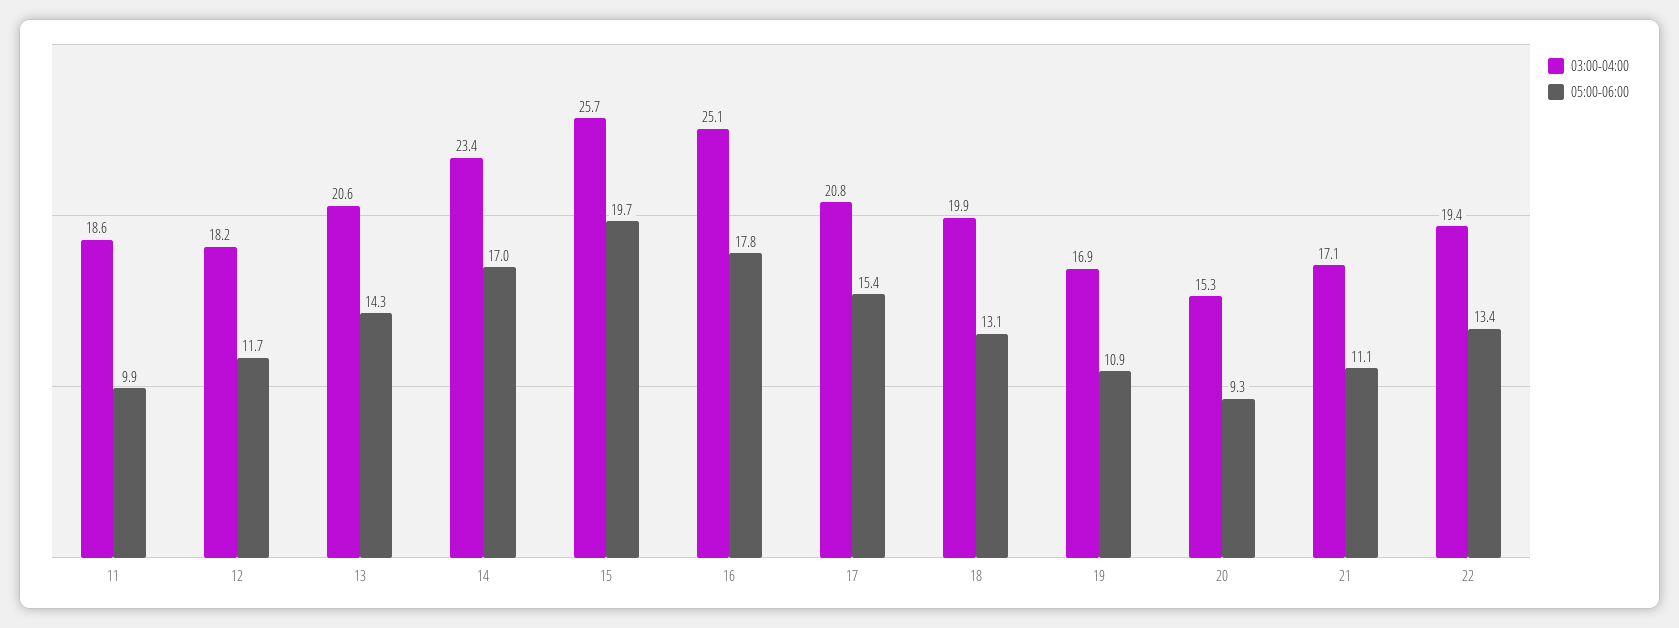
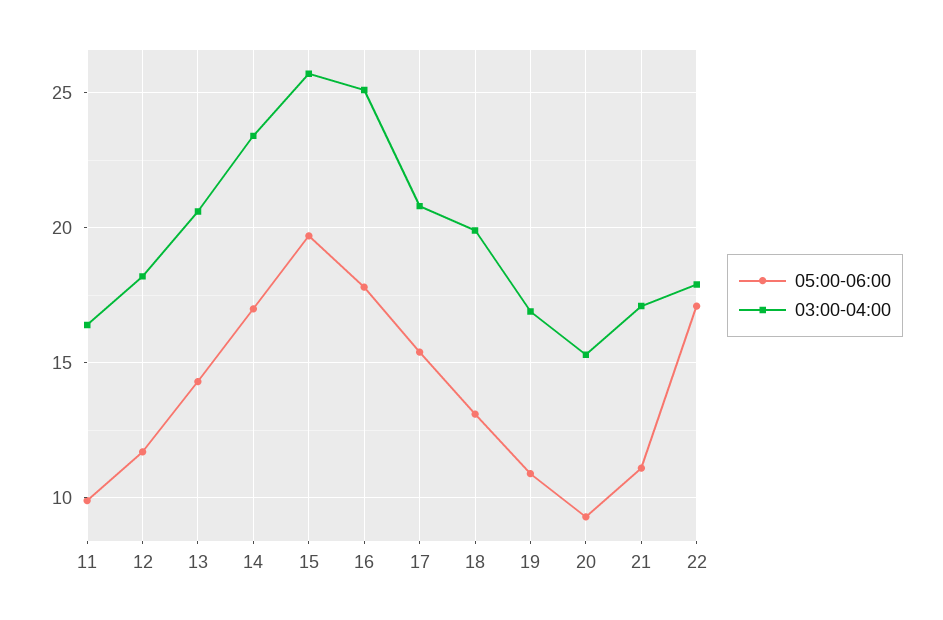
  {
    "03:00-04:00": {
-     "11": 18.6,
+     "11": 16.5,
      "12": 18.2,
      "13": 20.6,
      "14": 23.4,
      "15": 25.7,
      "16": 25.1,
      "17": 20.8,
      "18": 19.9,
      "19": 16.9,
      "20": 15.3,
      "21": 17.1,
-     "22": 19.4
+     "22": 18
    },
    "05:00-06:00": {
      "11": 9.9,
      "12": 11.7,
      "13": 14.3,
      "14": 17,
      "15": 19.7,
      "16": 17.8,
      "17": 15.4,
      "18": 13.1,
      "19": 10.9,
      "20": 9.3,
      "21": 11.1,
-     "22": 13.4
+     "22": 17
    }
  }

